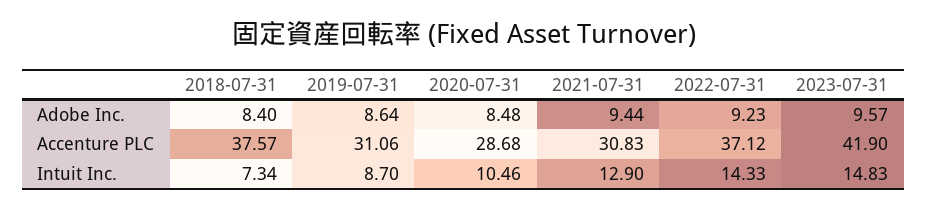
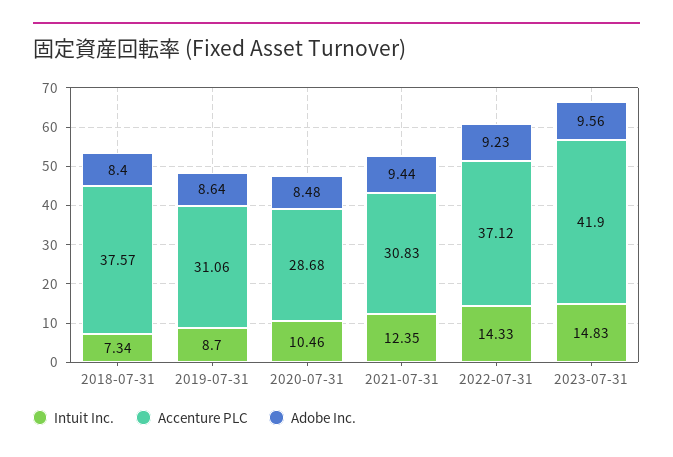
  {
    "Adobe Inc.": {
      "2018-07-31": 8.4,
      "2019-07-31": 8.64,
      "2020-07-31": 8.48,
      "2021-07-31": 9.44,
      "2022-07-31": 9.23,
-     "2023-07-31": 9.57
+     "2023-07-31": 9.56
    },
    "Accenture PLC": {
      "2018-07-31": 37.57,
      "2019-07-31": 31.06,
      "2020-07-31": 28.68,
      "2021-07-31": 30.83,
      "2022-07-31": 37.12,
      "2023-07-31": 41.9
    },
    "Intuit Inc.": {
      "2018-07-31": 7.34,
      "2019-07-31": 8.7,
      "2020-07-31": 10.46,
-     "2021-07-31": 12.9,
+     "2021-07-31": 12.35,
      "2022-07-31": 14.33,
      "2023-07-31": 14.83
    }
  }

